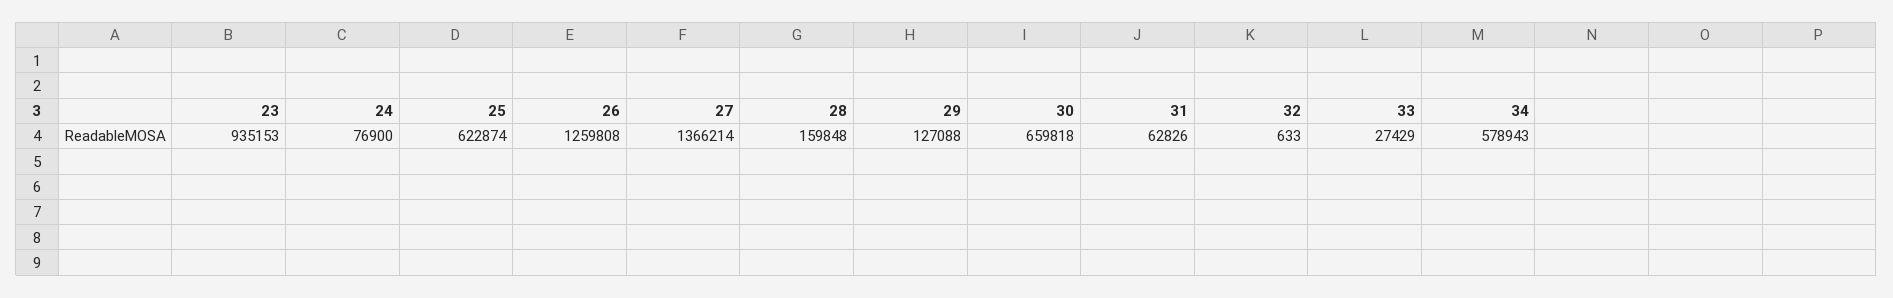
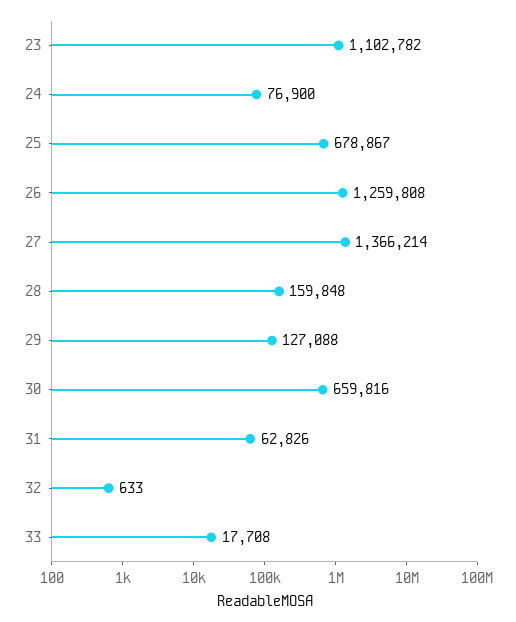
  {
-   "23": 935153,
+   "23": 1102782,
    "24": 76900,
-   "25": 622874,
+   "25": 678867,
    "26": 1259808,
    "27": 1366214,
    "28": 159848,
    "29": 127088,
-   "30": 659818,
+   "30": 659816,
    "31": 62826,
    "32": 633,
-   "33": 27429,
+   "33": 17708
-   "34": 578943
  }

